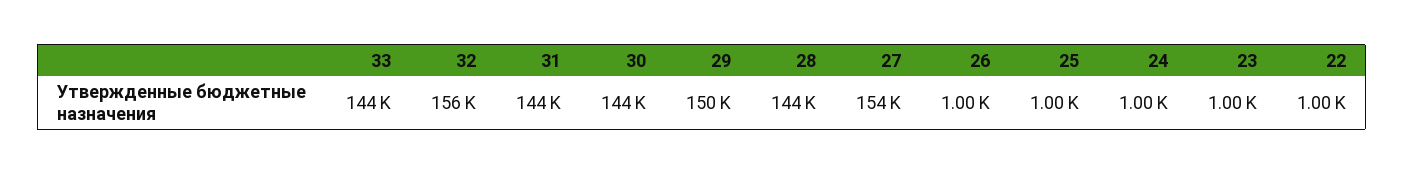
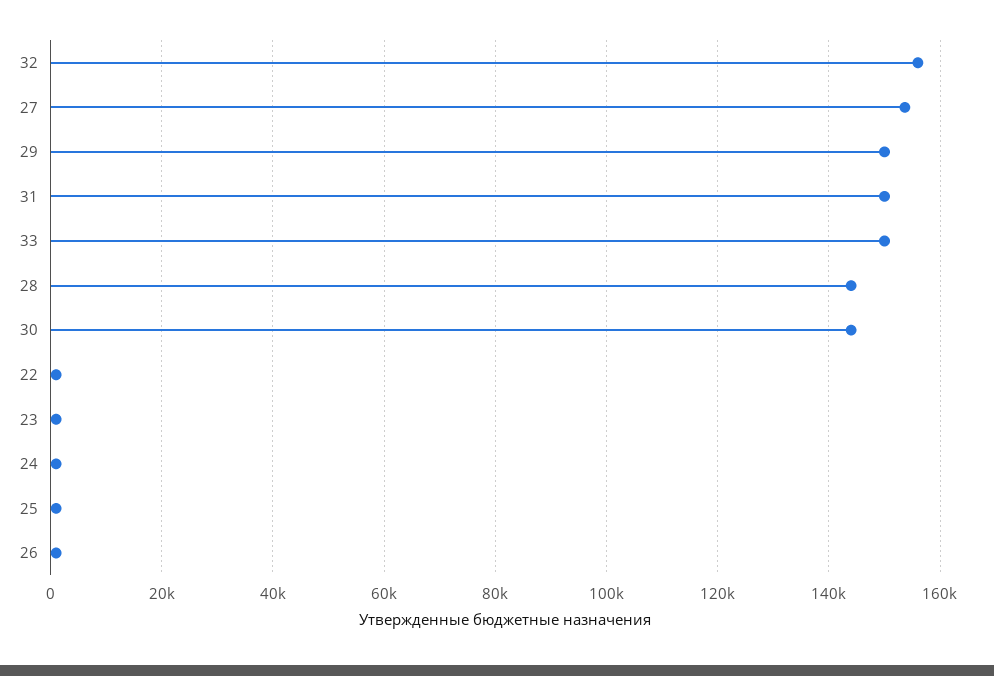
  {
-   "33": 144000,
+   "33": 150000,
    "32": 156000,
-   "31": 144000,
+   "31": 150000,
    "30": 144000,
    "29": 150000,
    "28": 144000,
    "27": 154000,
    "26": 1000,
    "25": 1000,
    "24": 1000,
    "23": 1000,
    "22": 1000
  }

